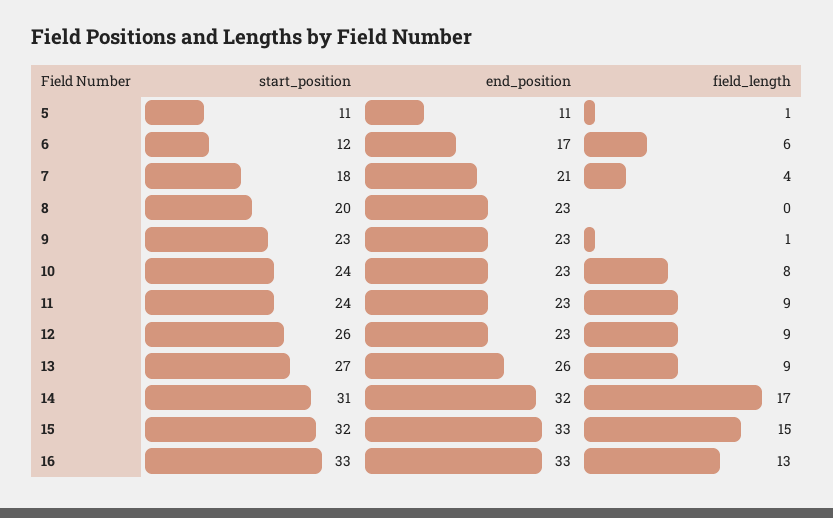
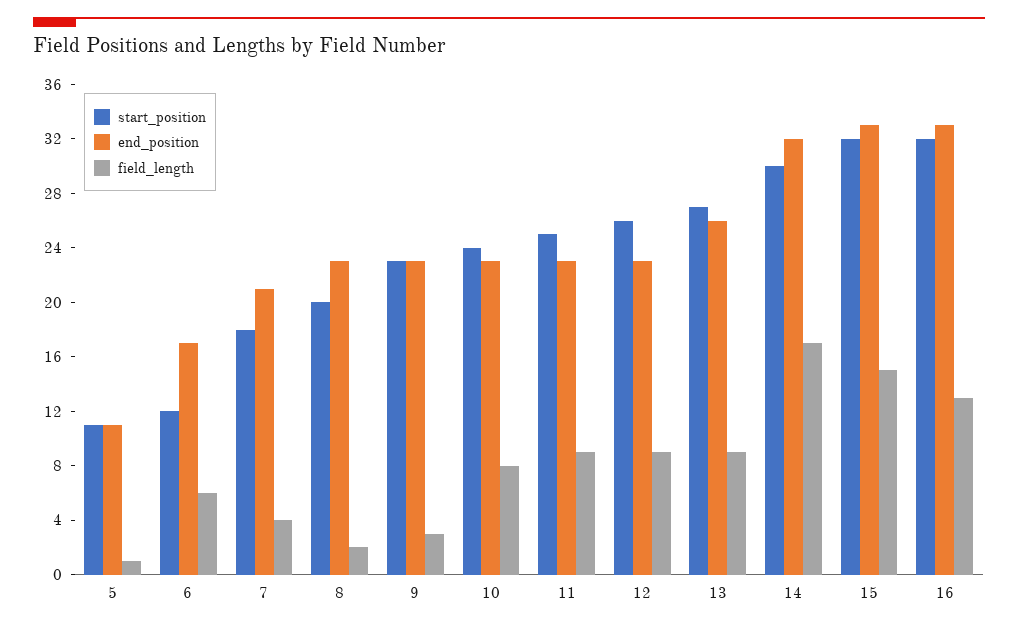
  {
    "start_position": {
      "5": 11,
      "6": 12,
      "7": 18,
      "8": 20,
      "9": 23,
      "10": 24,
-     "11": 24,
+     "11": 25,
      "12": 26,
      "13": 27,
-     "14": 31,
+     "14": 30,
      "15": 32,
-     "16": 33
+     "16": 32
    },
    "end_position": {
      "5": 11,
      "6": 17,
      "7": 21,
      "8": 23,
      "9": 23,
      "10": 23,
      "11": 23,
      "12": 23,
      "13": 26,
      "14": 32,
      "15": 33,
      "16": 33
    },
    "field_length": {
      "5": 1,
      "6": 6,
      "7": 4,
-     "8": 0,
+     "8": 2,
-     "9": 1,
+     "9": 3,
      "10": 8,
      "11": 9,
      "12": 9,
      "13": 9,
      "14": 17,
      "15": 15,
      "16": 13
    }
  }

